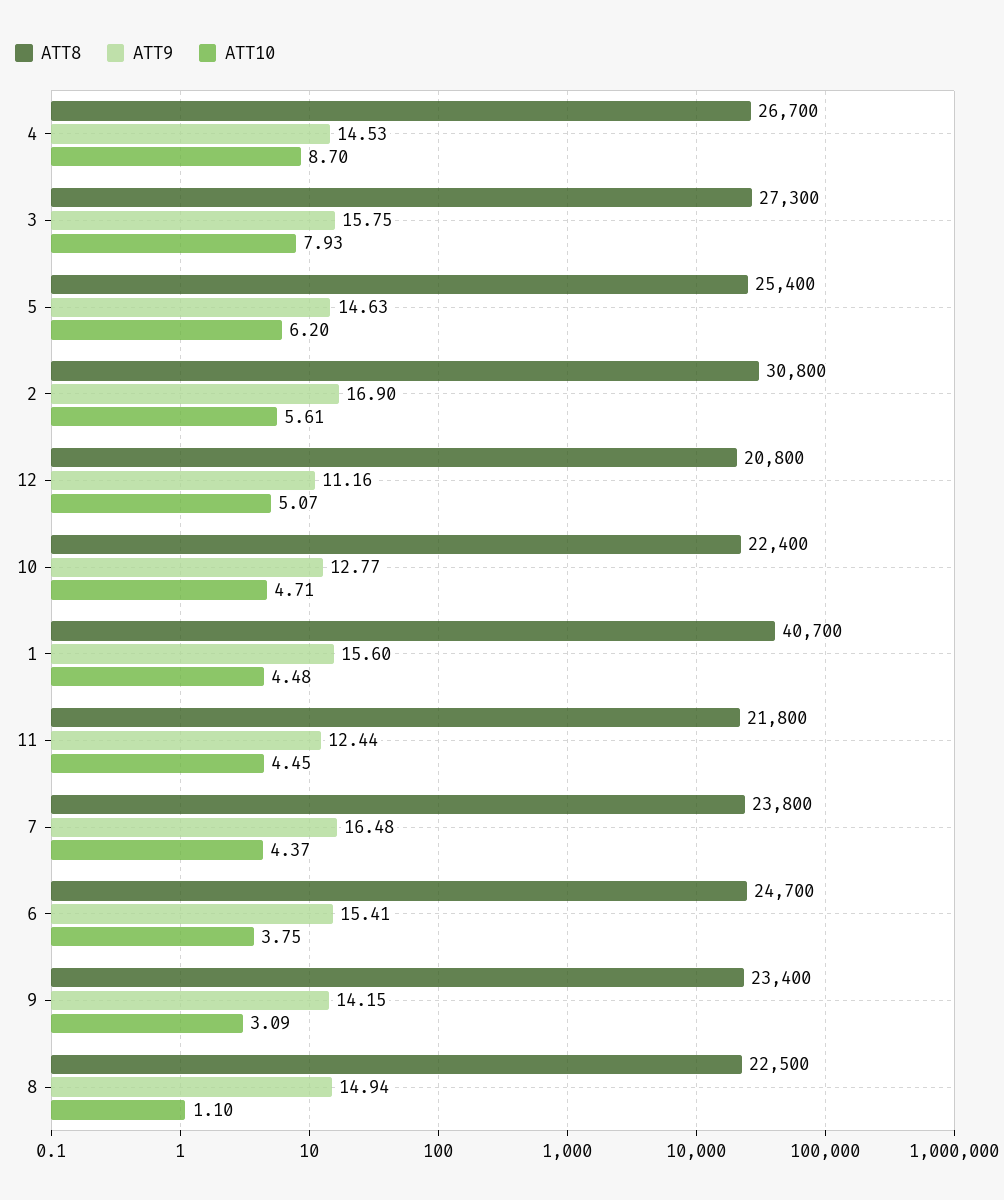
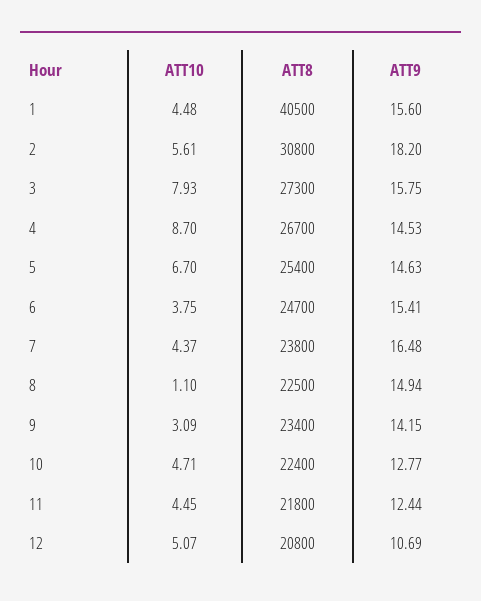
  {
    "ATT8": {
      "4": 26700,
      "3": 27300,
      "5": 25400,
      "2": 30800,
      "12": 20800,
      "10": 22400,
-     "1": 40700,
+     "1": 40500,
      "11": 21800,
      "7": 23800,
      "6": 24700,
      "9": 23400,
      "8": 22500
    },
    "ATT9": {
      "4": 14.53,
      "3": 15.75,
      "5": 14.63,
-     "2": 16.9,
+     "2": 18.2,
-     "12": 11.16,
+     "12": 10.69,
      "10": 12.77,
      "1": 15.6,
      "11": 12.44,
      "7": 16.48,
      "6": 15.41,
      "9": 14.15,
      "8": 14.94
    },
    "ATT10": {
      "4": 8.7,
      "3": 7.93,
-     "5": 6.2,
+     "5": 6.7,
      "2": 5.61,
      "12": 5.07,
      "10": 4.71,
      "1": 4.48,
      "11": 4.45,
      "7": 4.37,
      "6": 3.75,
      "9": 3.09,
      "8": 1.1
    }
  }

